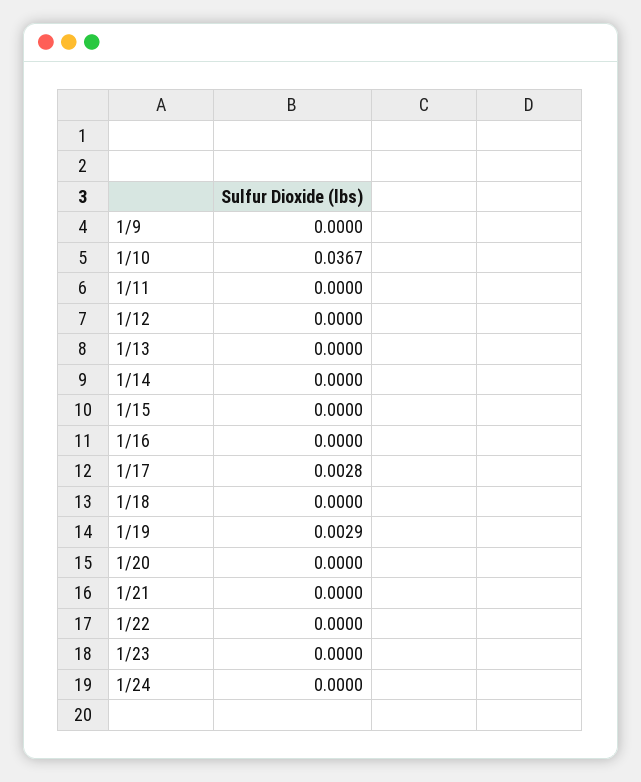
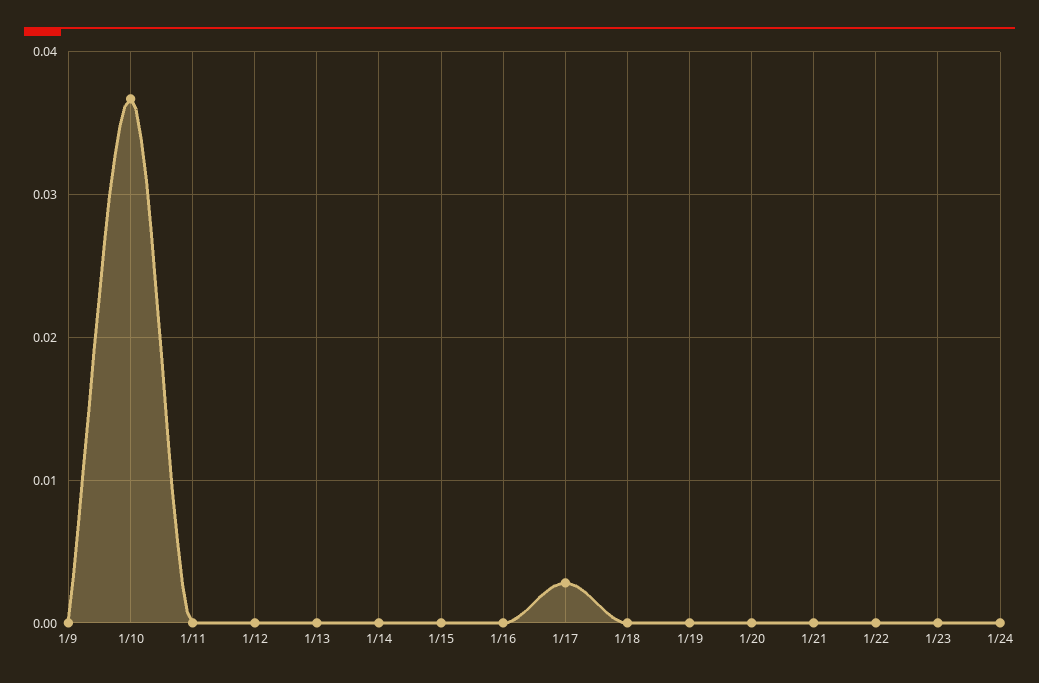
  {
    "1/9": 0,
    "1/10": 0.0367,
    "1/11": 0,
    "1/12": 0,
    "1/13": 0,
    "1/14": 0,
    "1/15": 0,
    "1/16": 0,
    "1/17": 0.0028,
    "1/18": 0,
-   "1/19": 0.0029,
+   "1/19": 0,
    "1/20": 0,
    "1/21": 0,
    "1/22": 0,
    "1/23": 0,
    "1/24": 0
  }

